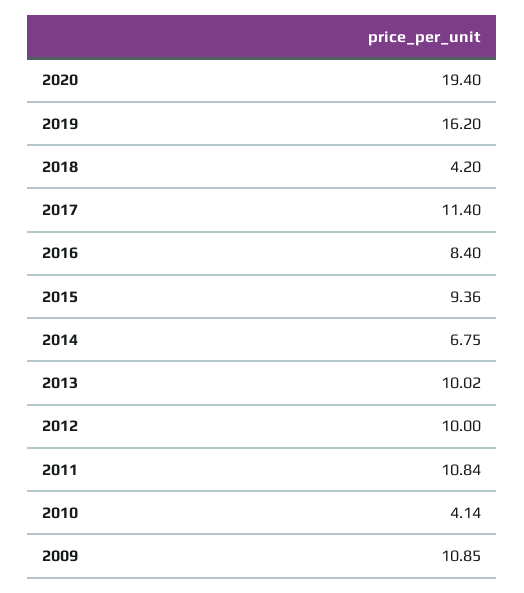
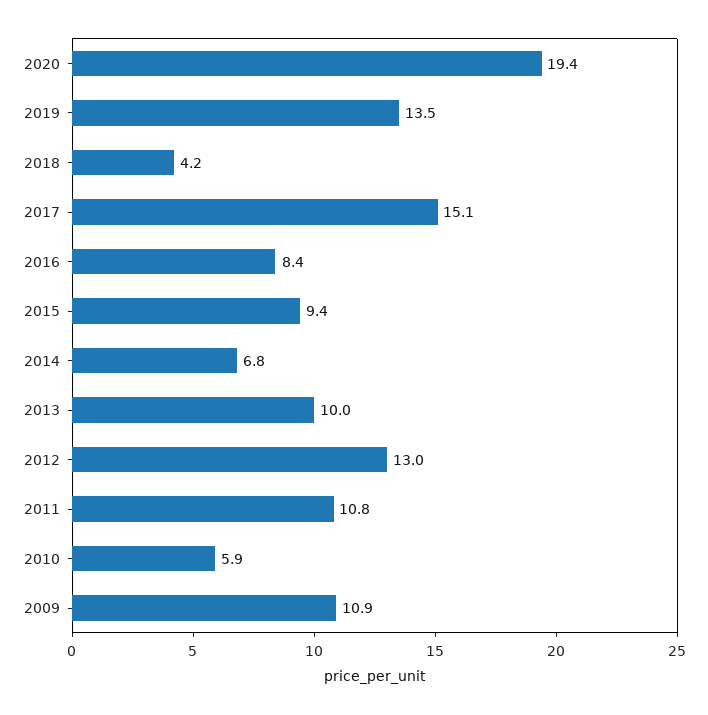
  {
    "2020": 19.4,
-   "2019": 16.2,
+   "2019": 13.5,
    "2018": 4.2,
-   "2017": 11.4,
+   "2017": 15.1,
    "2016": 8.4,
    "2015": 9.36,
    "2014": 6.75,
    "2013": 10.02,
-   "2012": 10,
+   "2012": 13,
    "2011": 10.84,
-   "2010": 4.14,
+   "2010": 5.9,
    "2009": 10.85
  }

